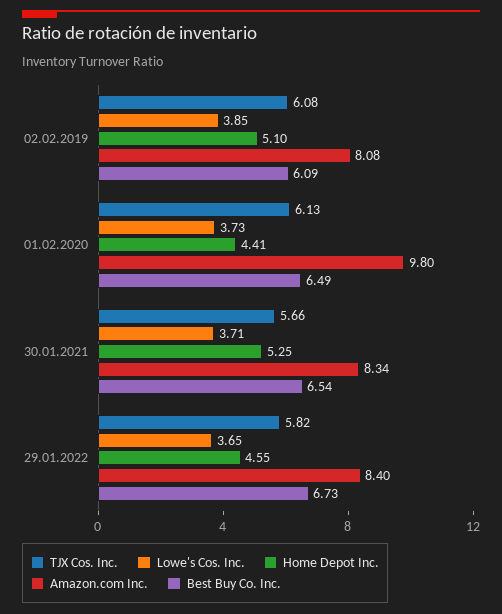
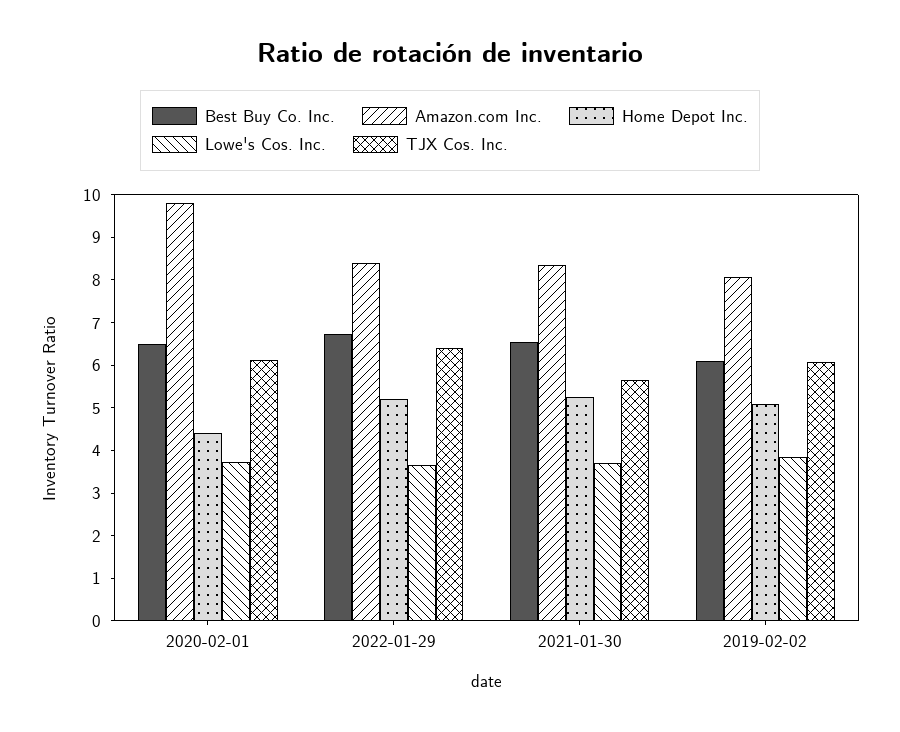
  {
    "TJX Cos. Inc.": {
      "02.02.2019": 6.08,
      "01.02.2020": 6.13,
      "30.01.2021": 5.66,
-     "29.01.2022": 5.82
+     "29.01.2022": 6.4
    },
    "Lowe's Cos. Inc.": {
      "02.02.2019": 3.85,
      "01.02.2020": 3.73,
      "30.01.2021": 3.71,
      "29.01.2022": 3.65
    },
    "Home Depot Inc.": {
      "02.02.2019": 5.1,
      "01.02.2020": 4.41,
      "30.01.2021": 5.25,
-     "29.01.2022": 4.55
+     "29.01.2022": 5.2
    },
    "Amazon.com Inc.": {
      "02.02.2019": 8.08,
      "01.02.2020": 9.8,
      "30.01.2021": 8.34,
      "29.01.2022": 8.4
    },
    "Best Buy Co. Inc.": {
      "02.02.2019": 6.09,
      "01.02.2020": 6.49,
      "30.01.2021": 6.54,
      "29.01.2022": 6.73
    }
  }

